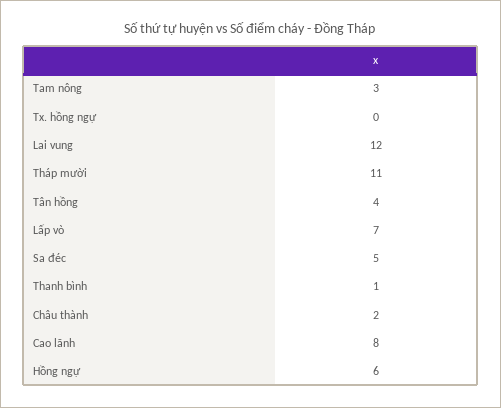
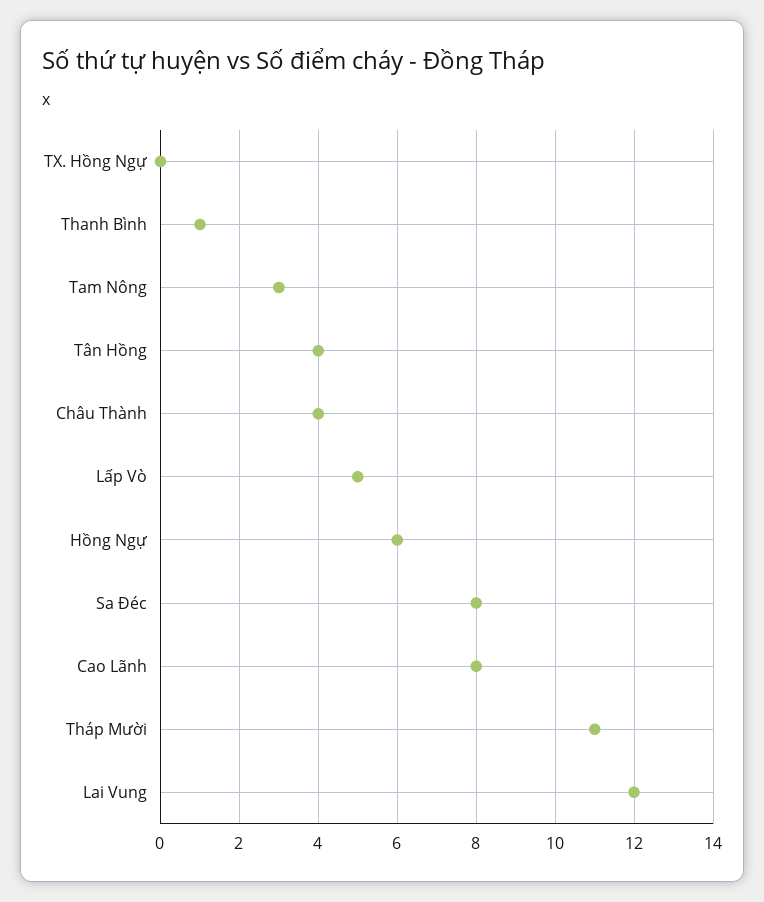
  {
    "Tam nông": 3,
    "Tx. hồng ngự": 0,
    "Lai vung": 12,
    "Tháp mười": 11,
    "Tân hồng": 4,
-   "Lấp vò": 7,
+   "Lấp vò": 5,
-   "Sa đéc": 5,
+   "Sa đéc": 8,
    "Thanh bình": 1,
-   "Châu thành": 2,
+   "Châu thành": 4,
    "Cao lãnh": 8,
    "Hồng ngự": 6
  }

